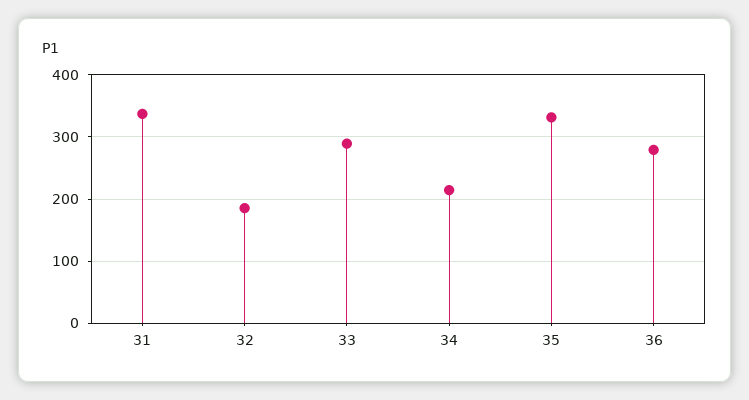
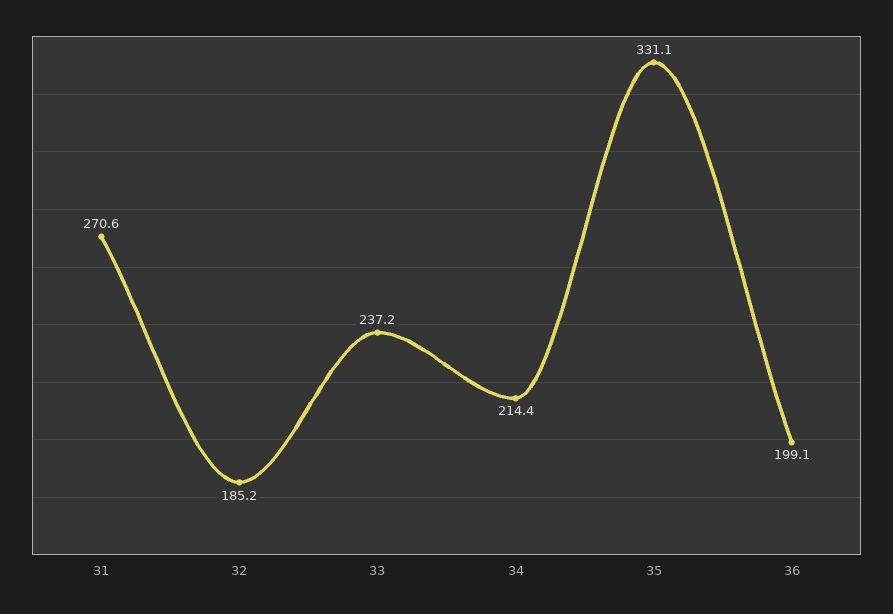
  {
-   "31": 340,
+   "31": 270.6,
    "32": 185.2,
-   "33": 290,
+   "33": 237.2,
    "34": 214.4,
    "35": 331.1,
-   "36": 280
+   "36": 199.1
  }

